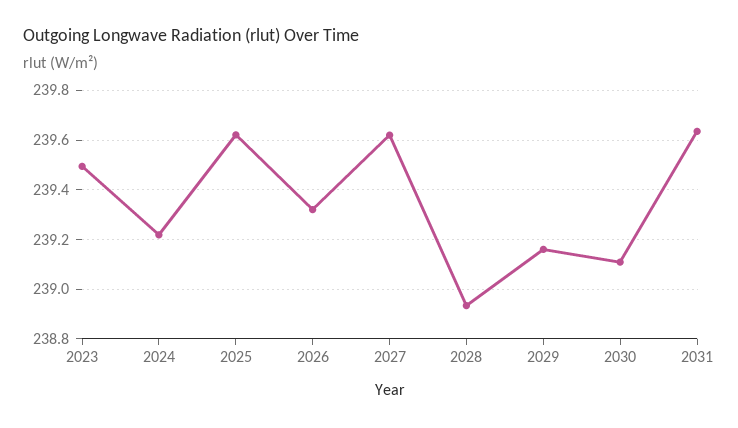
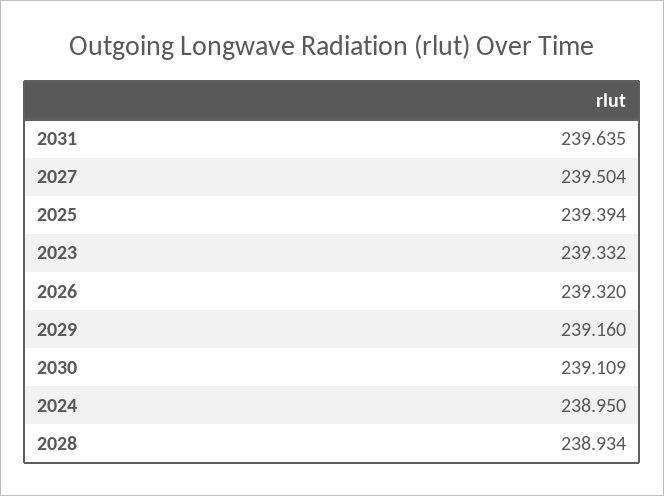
  {
-   "2023": 239.5,
+   "2023": 239.332,
-   "2024": 239.225,
+   "2024": 238.95,
-   "2025": 239.625,
+   "2025": 239.394,
    "2026": 239.32,
-   "2027": 239.625,
+   "2027": 239.504,
    "2028": 238.934,
    "2029": 239.16,
    "2030": 239.109,
    "2031": 239.635
  }

